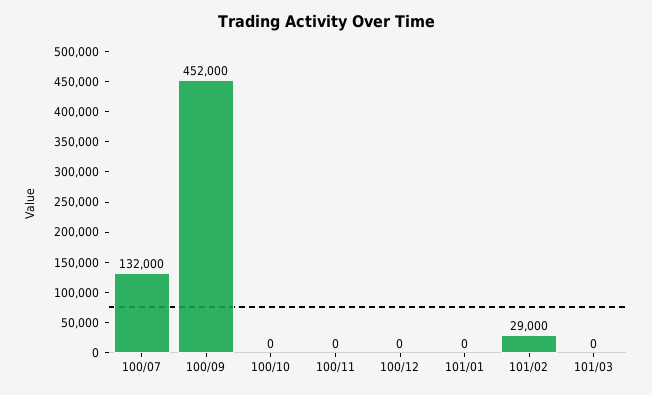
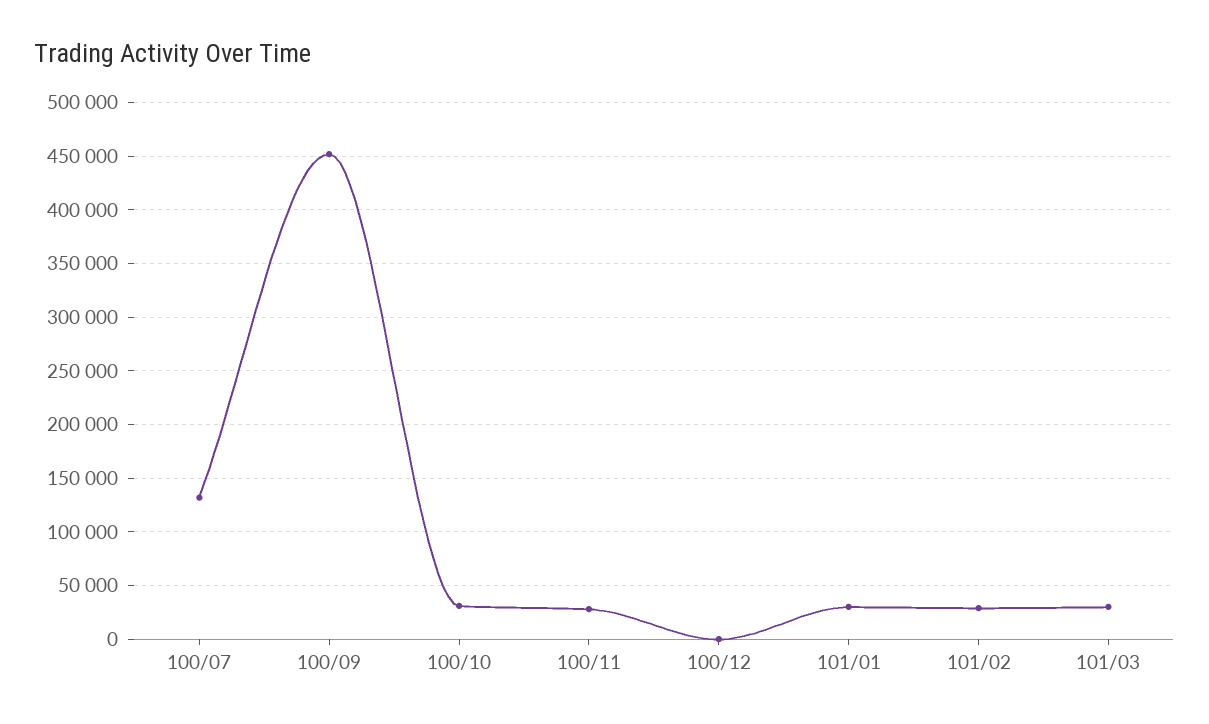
  {
    "100/07": 132000,
    "100/09": 452000,
-   "100/10": 0,
+   "100/10": 30000,
-   "100/11": 0,
+   "100/11": 30000,
    "100/12": 0,
-   "101/01": 0,
+   "101/01": 30000,
    "101/02": 29000,
-   "101/03": 0
+   "101/03": 30000
  }

